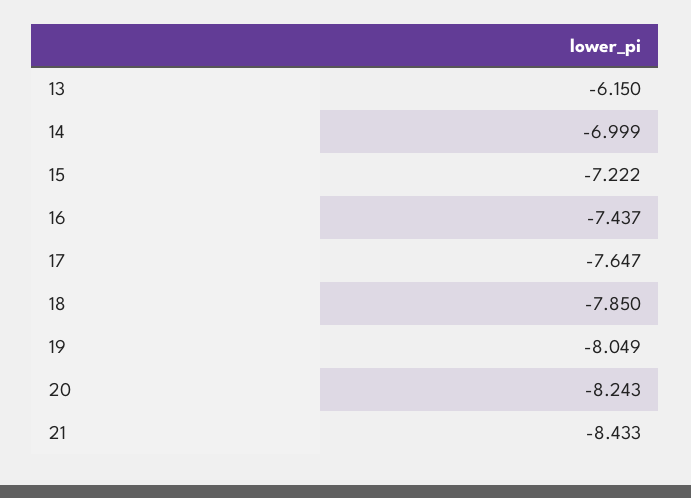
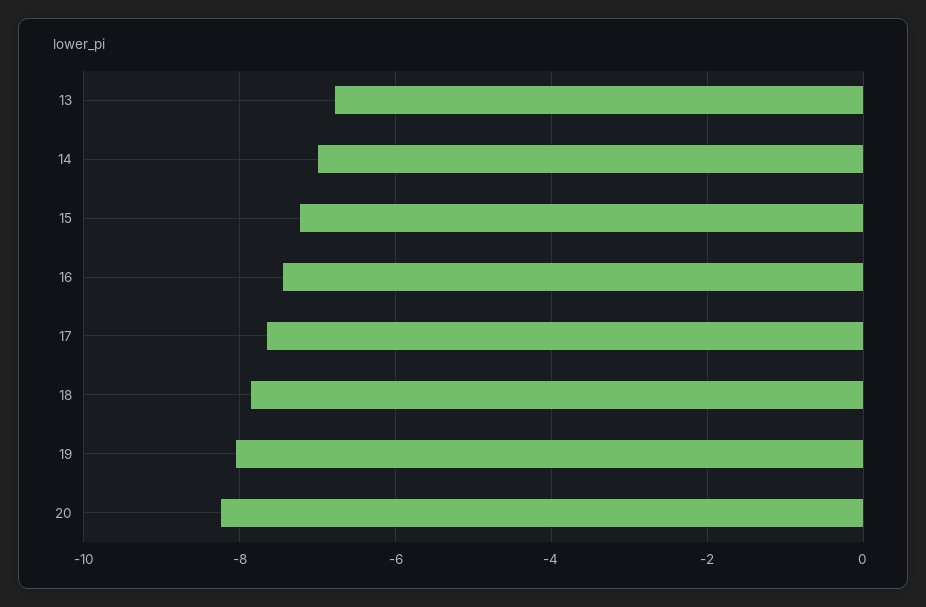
  {
-   "13": -6.15,
+   "13": -6.8,
    "14": -6.999,
    "15": -7.222,
    "16": -7.437,
    "17": -7.647,
    "18": -7.85,
    "19": -8.049,
-   "20": -8.243,
+   "20": -8.243
-   "21": -8.433
  }

